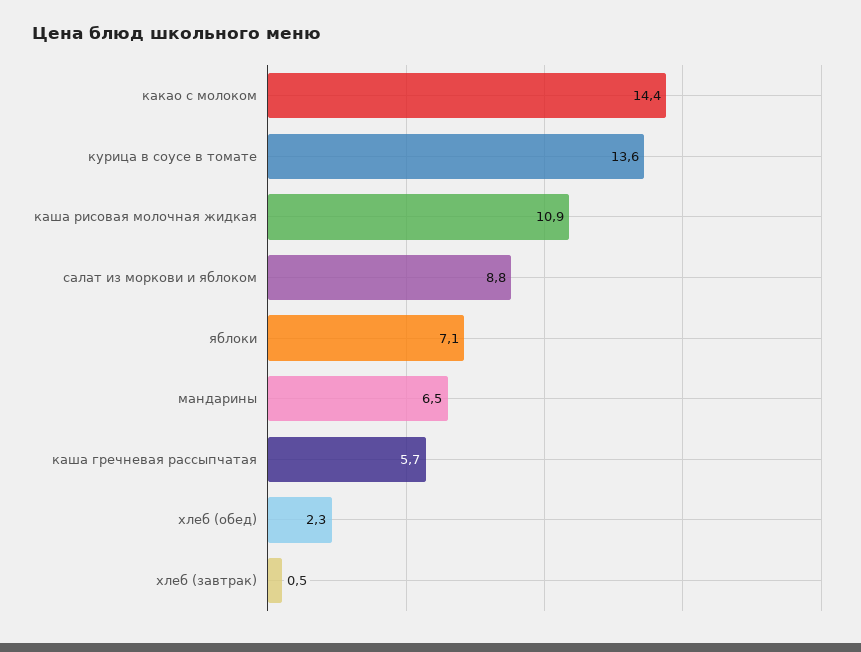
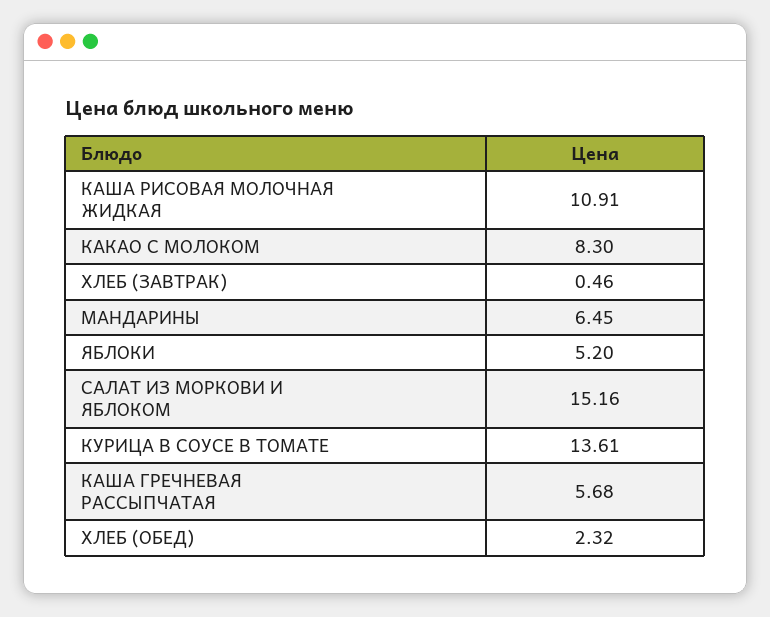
  {
-   "какао с молоком": 14.4,
+   "какао с молоком": 8.3,
    "курица в соусе в томате": 13.61,
    "каша рисовая молочная жидкая": 10.91,
-   "салат из моркови и яблоком": 8.8,
+   "салат из моркови и яблоком": 15.16,
-   "яблоки": 7.1,
+   "яблоки": 5.2,
    "мандарины": 6.45,
    "каша гречневая рассыпчатая": 5.68,
    "хлеб (обед)": 2.32,
    "хлеб (завтрак)": 0.46
  }

